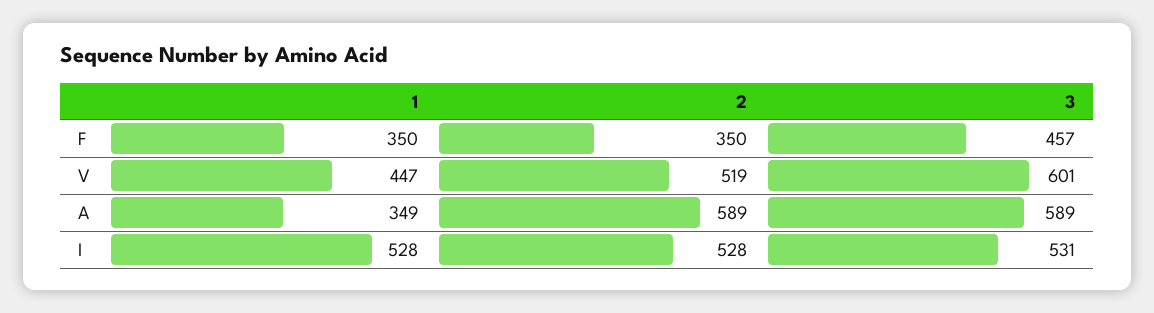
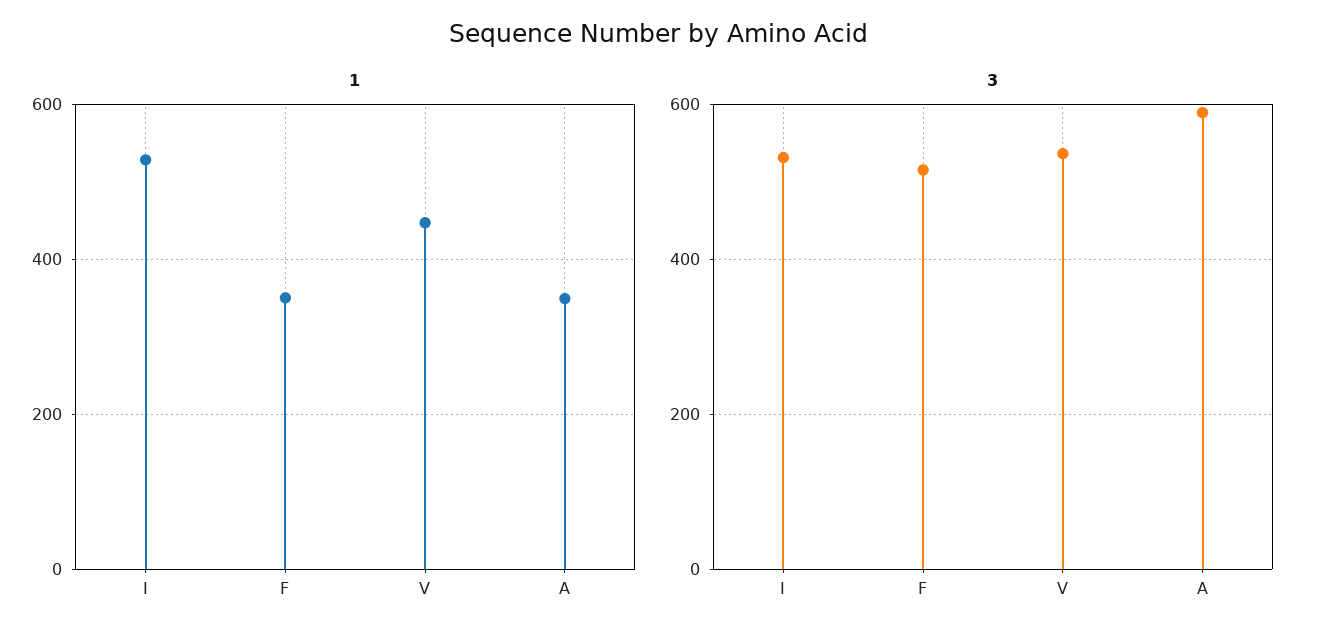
  {
    "1": {
      "F": 350,
      "V": 447,
      "A": 349,
      "I": 528
    },
-   "2": {
-     "F": 350,
-     "V": 519,
-     "A": 589,
-     "I": 528
-   },
    "3": {
-     "F": 457,
+     "F": 520,
-     "V": 601,
+     "V": 540,
      "A": 589,
      "I": 531
    }
  }

